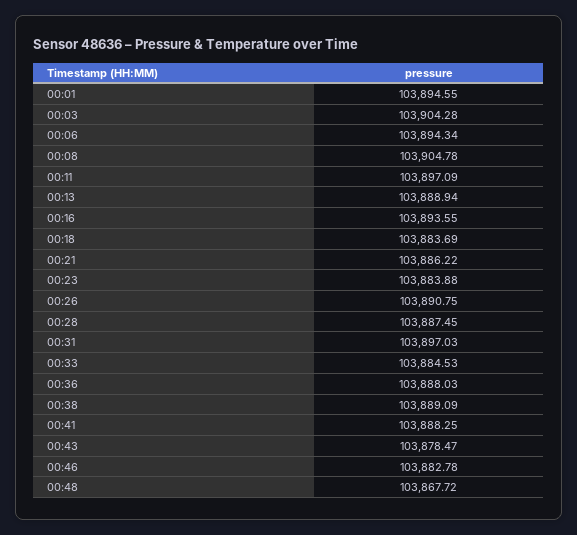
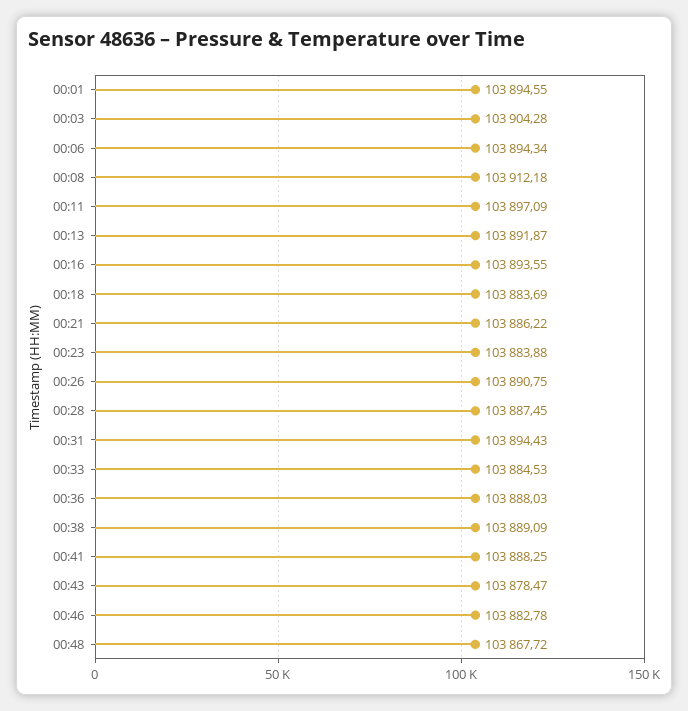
  {
    "00:01": 103894.55,
    "00:03": 103904.28,
    "00:06": 103894.34,
-   "00:08": 103904.78,
+   "00:08": 103912.18,
    "00:11": 103897.09,
-   "00:13": 103888.94,
+   "00:13": 103891.87,
    "00:16": 103893.55,
    "00:18": 103883.69,
    "00:21": 103886.22,
    "00:23": 103883.88,
    "00:26": 103890.75,
    "00:28": 103887.45,
-   "00:31": 103897.03,
+   "00:31": 103894.43,
    "00:33": 103884.53,
    "00:36": 103888.03,
    "00:38": 103889.09,
    "00:41": 103888.25,
    "00:43": 103878.47,
    "00:46": 103882.78,
    "00:48": 103867.72
  }

